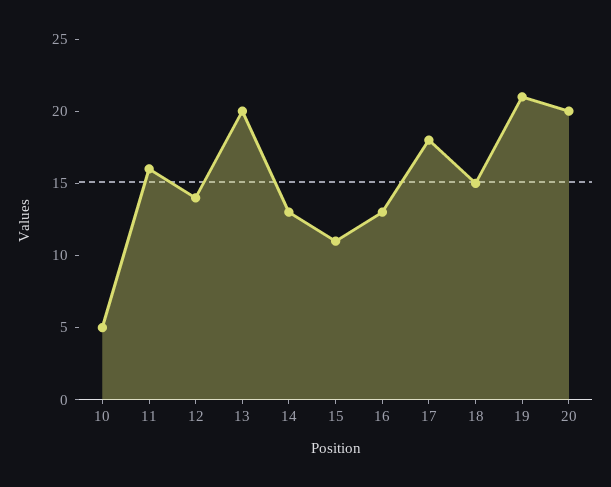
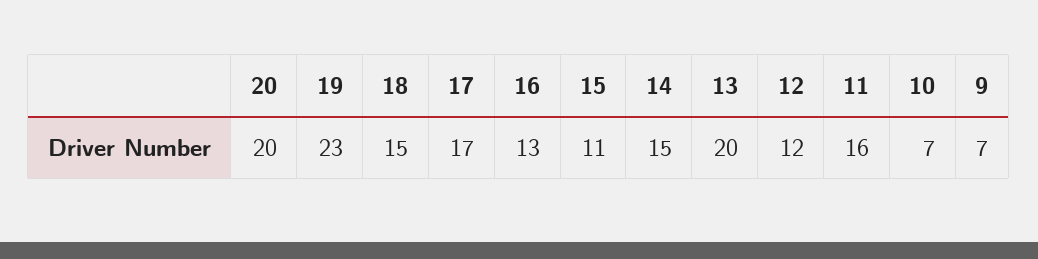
  {
-   "10": 5,
+   "10": 7,
    "11": 16,
-   "12": 14,
+   "12": 12,
    "13": 20,
-   "14": 13,
+   "14": 15,
    "15": 11,
    "16": 13,
-   "17": 18,
+   "17": 17,
    "18": 15,
-   "19": 21,
+   "19": 23,
-   "20": 20
+   "20": 20,
+   "9": 7
  }

